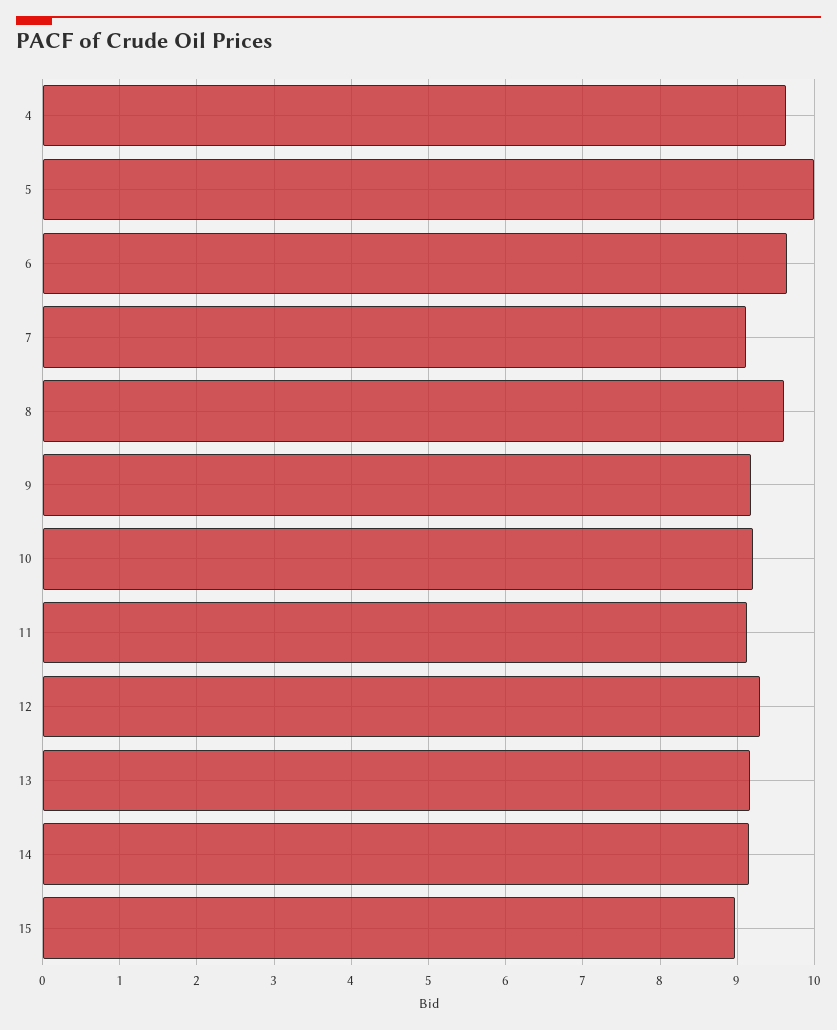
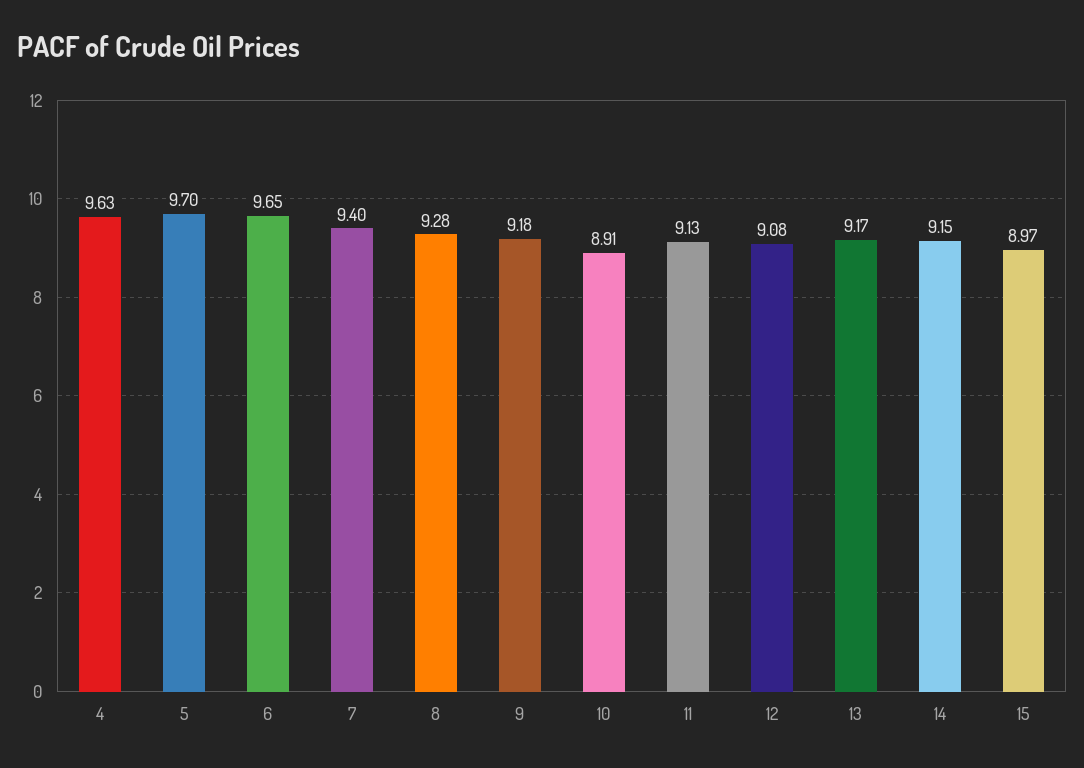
  {
    "4": 9.63,
-   "5": 10,
+   "5": 9.7,
    "6": 9.65,
-   "7": 9.1,
+   "7": 9.4,
-   "8": 9.6,
+   "8": 9.28,
    "9": 9.18,
-   "10": 9.2,
+   "10": 8.91,
    "11": 9.13,
-   "12": 9.3,
+   "12": 9.08,
    "13": 9.17,
    "14": 9.15,
    "15": 8.97
  }

